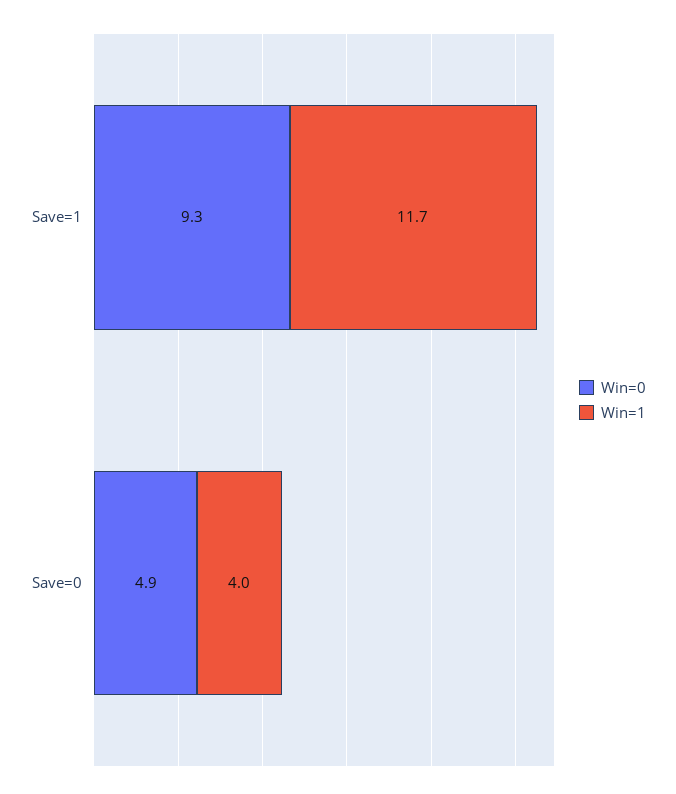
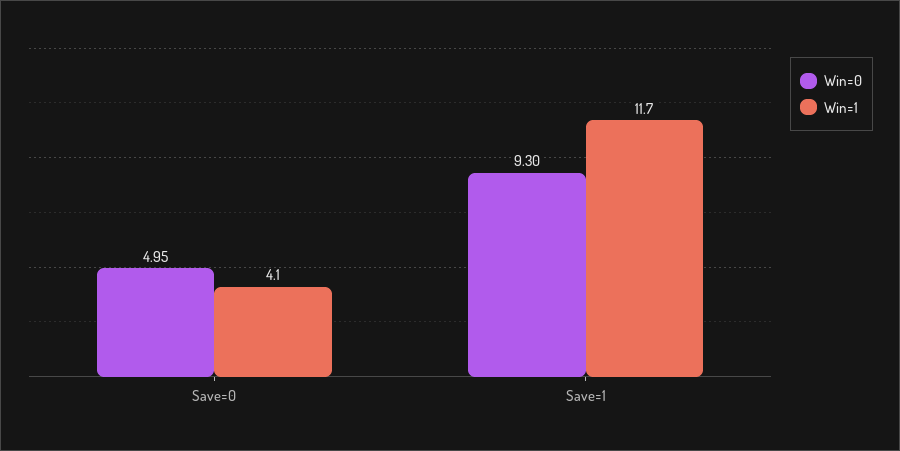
  {
    "Win=0": {
      "Save=1": 9.3,
-     "Save=0": 4.9
+     "Save=0": 4.95
    },
    "Win=1": {
      "Save=1": 11.7,
-     "Save=0": 4
+     "Save=0": 4.1
    }
  }

